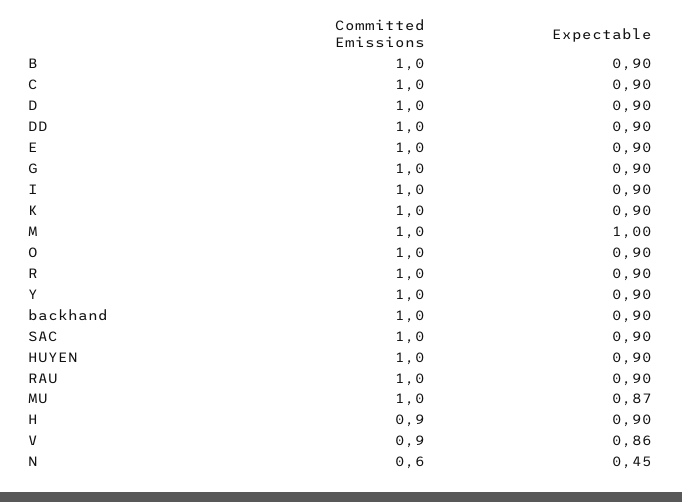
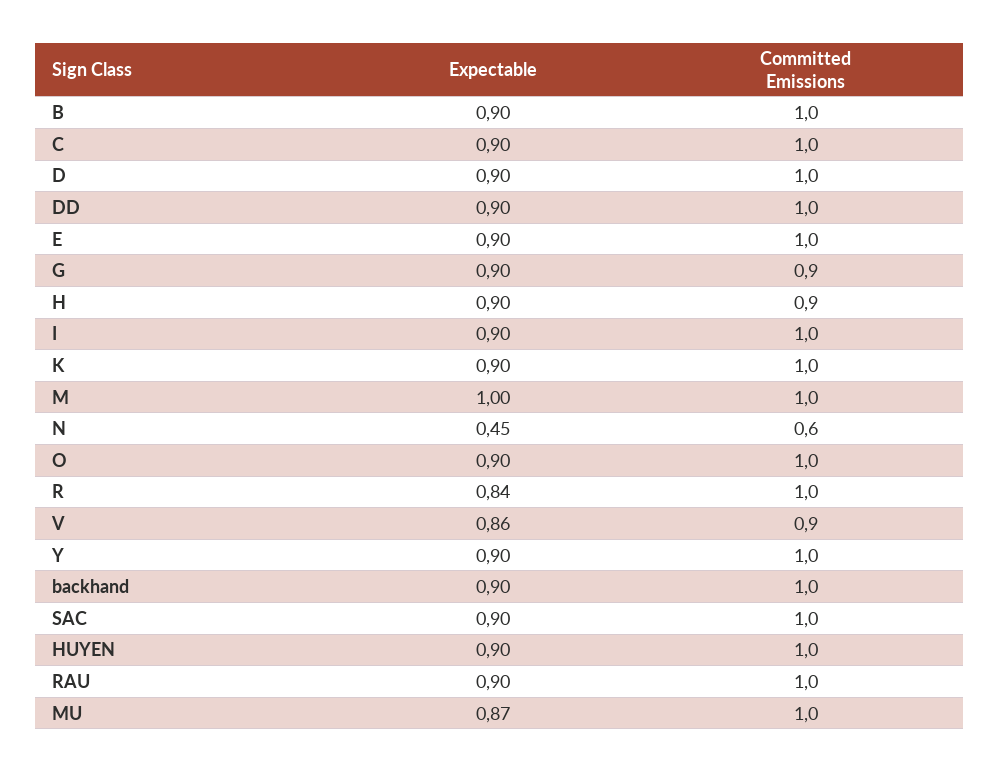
  {
    "Committed Emissions": {
      "B": 1,
      "C": 1,
      "D": 1,
      "DD": 1,
      "E": 1,
-     "G": 1,
+     "G": 0.9,
      "I": 1,
      "K": 1,
      "M": 1,
      "O": 1,
      "R": 1,
      "Y": 1,
      "backhand": 1,
      "SAC": 1,
      "HUYEN": 1,
      "RAU": 1,
      "MU": 1,
      "H": 0.9,
      "V": 0.9,
      "N": 0.6
    },
    "Expectable": {
      "B": 0.9,
      "C": 0.9,
      "D": 0.9,
      "DD": 0.9,
      "E": 0.9,
      "G": 0.9,
      "I": 0.9,
      "K": 0.9,
      "M": 1,
      "O": 0.9,
-     "R": 0.9,
+     "R": 0.84,
      "Y": 0.9,
      "backhand": 0.9,
      "SAC": 0.9,
      "HUYEN": 0.9,
      "RAU": 0.9,
      "MU": 0.87,
      "H": 0.9,
      "V": 0.86,
      "N": 0.45
    }
  }

